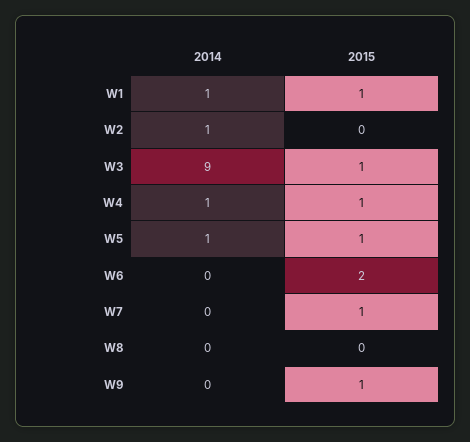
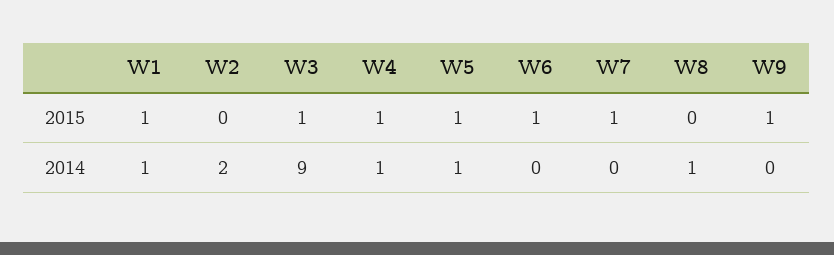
  {
    "2014": {
      "W1": 1,
-     "W2": 1,
+     "W2": 2,
      "W3": 9,
      "W4": 1,
      "W5": 1,
      "W6": 0,
      "W7": 0,
-     "W8": 0,
+     "W8": 1,
      "W9": 0
    },
    "2015": {
      "W1": 1,
      "W2": 0,
      "W3": 1,
      "W4": 1,
      "W5": 1,
-     "W6": 2,
+     "W6": 1,
      "W7": 1,
      "W8": 0,
      "W9": 1
    }
  }

